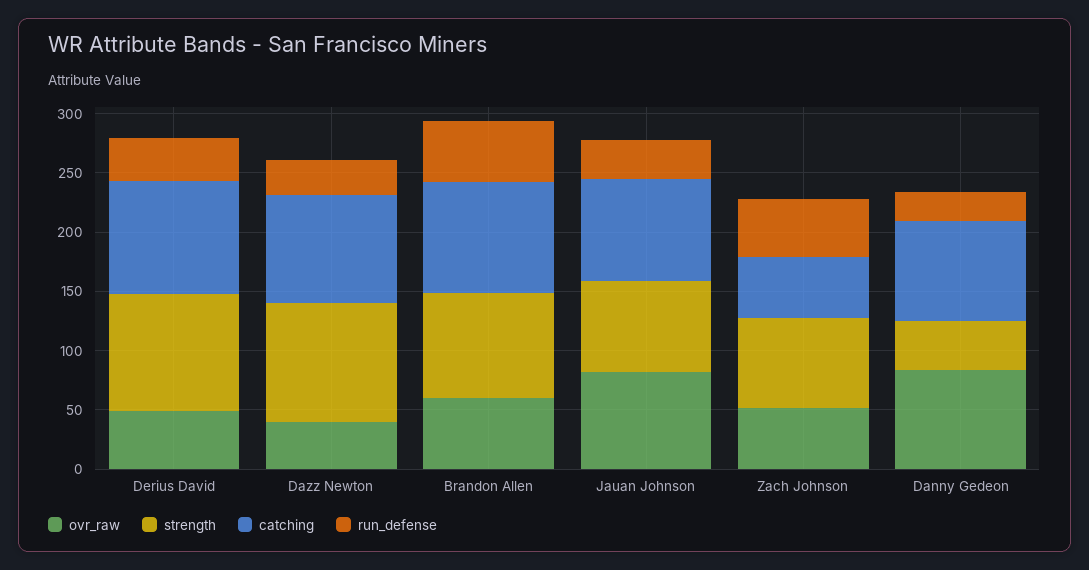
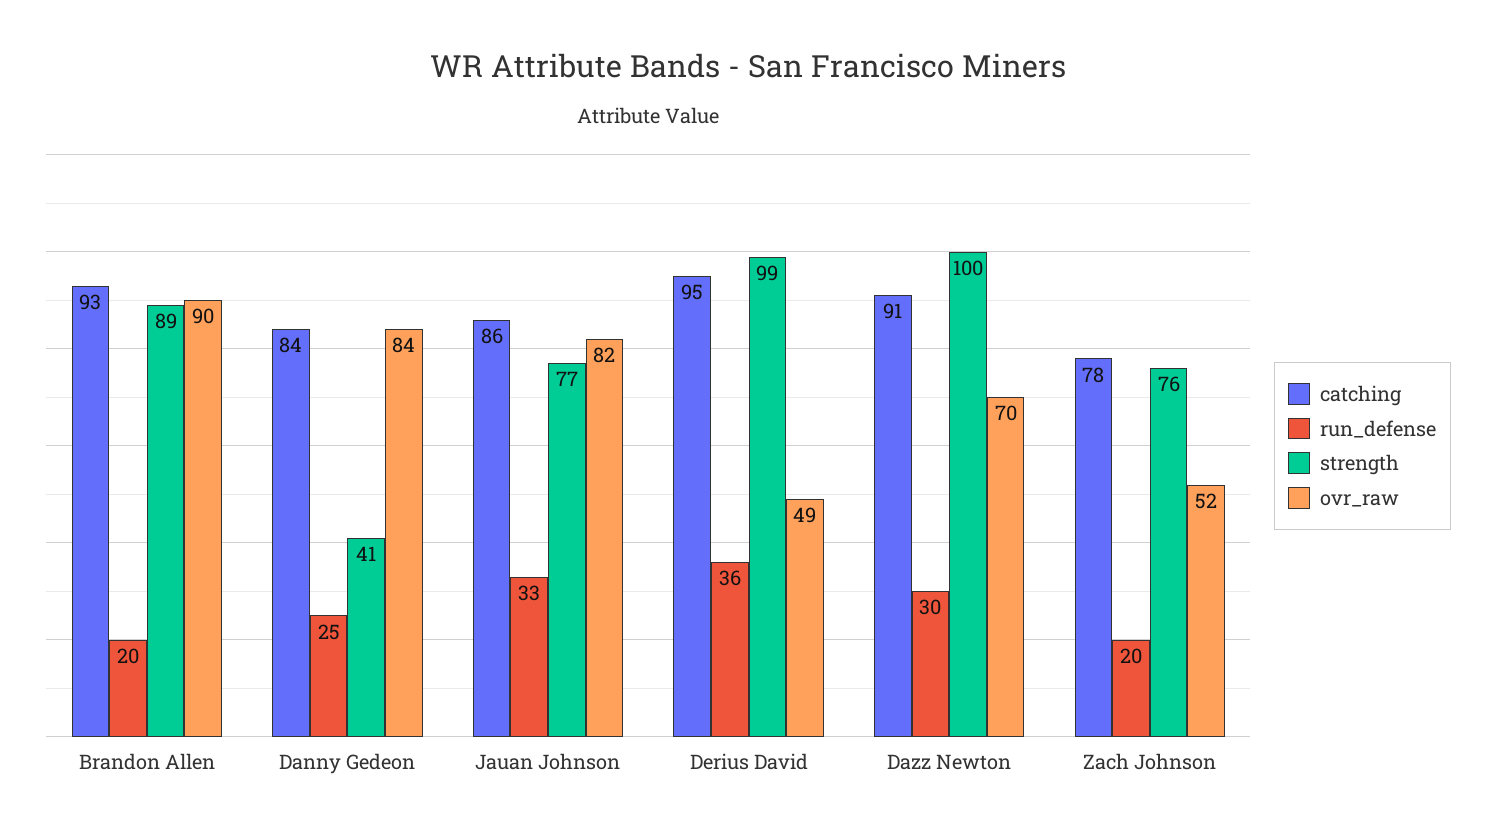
  {
    "ovr_raw": {
      "Derius David": 49,
-     "Dazz Newton": 40,
+     "Dazz Newton": 70,
-     "Brandon Allen": 60,
+     "Brandon Allen": 90,
      "Jauan Johnson": 82,
      "Zach Johnson": 52,
      "Danny Gedeon": 84
    },
    "strength": {
      "Derius David": 99,
      "Dazz Newton": 100,
      "Brandon Allen": 89,
      "Jauan Johnson": 77,
      "Zach Johnson": 76,
      "Danny Gedeon": 41
    },
    "catching": {
      "Derius David": 95,
      "Dazz Newton": 91,
      "Brandon Allen": 93,
      "Jauan Johnson": 86,
-     "Zach Johnson": 50,
+     "Zach Johnson": 78,
      "Danny Gedeon": 84
    },
    "run_defense": {
      "Derius David": 36,
      "Dazz Newton": 30,
-     "Brandon Allen": 50,
+     "Brandon Allen": 20,
      "Jauan Johnson": 33,
-     "Zach Johnson": 50,
+     "Zach Johnson": 20,
      "Danny Gedeon": 25
    }
  }

